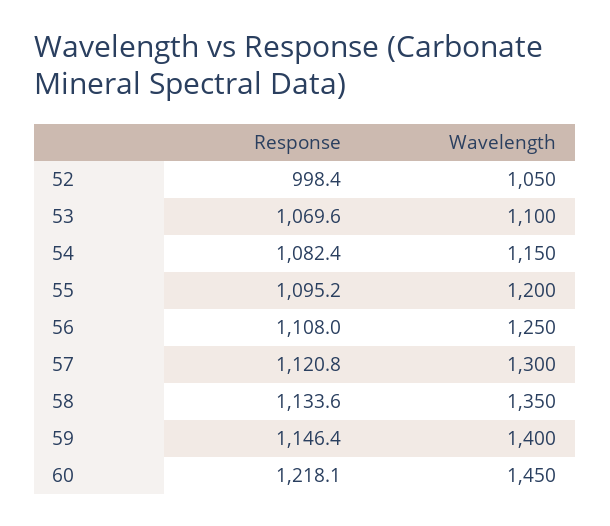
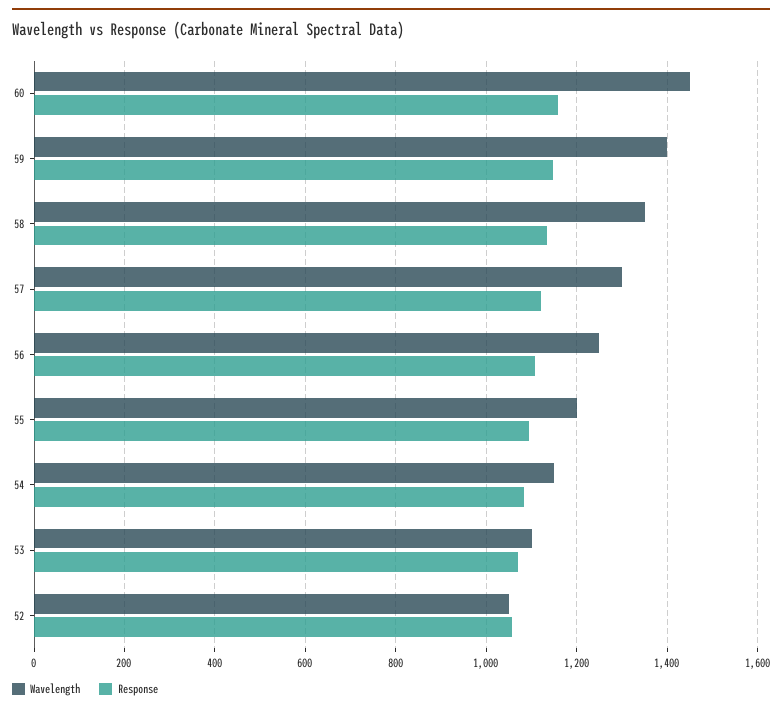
  {
    "Response": {
-     "52": 998.4,
+     "52": 1060,
      "53": 1069.6,
      "54": 1082.4,
      "55": 1095.2,
      "56": 1108,
      "57": 1120.8,
      "58": 1133.6,
      "59": 1146.4,
-     "60": 1218.1
+     "60": 1160
    },
    "Wavelength": {
      "52": 1050,
      "53": 1100,
      "54": 1150,
      "55": 1200,
      "56": 1250,
      "57": 1300,
      "58": 1350,
      "59": 1400,
      "60": 1450
    }
  }

